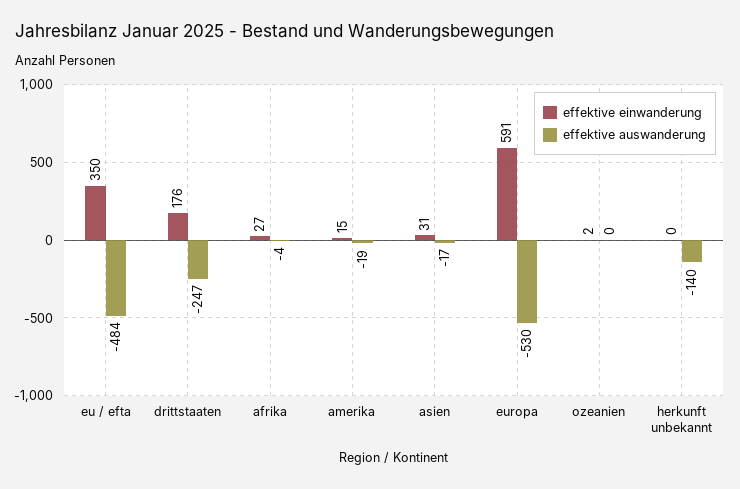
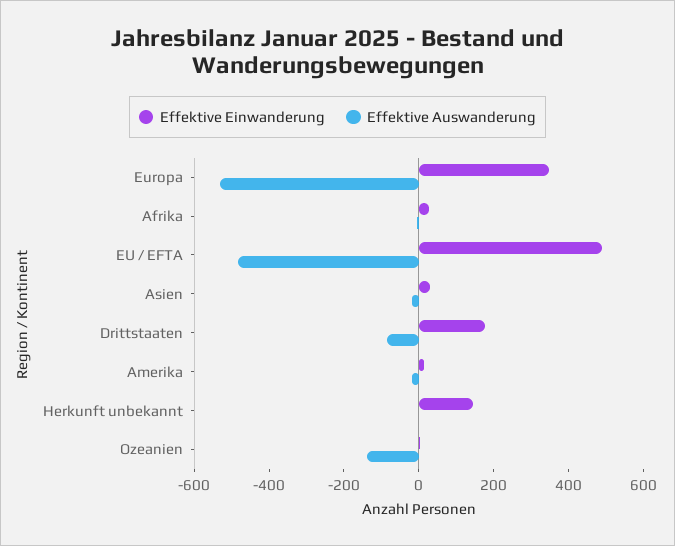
  {
    "effektive einwanderung": {
-     "eu / efta": 350,
+     "eu / efta": 500,
      "drittstaaten": 176,
      "afrika": 27,
      "amerika": 15,
      "asien": 31,
-     "europa": 591,
+     "europa": 350,
      "ozeanien": 2,
-     "herkunft unbekannt": 0
+     "herkunft unbekannt": 150
    },
    "effektive auswanderung": {
      "eu / efta": -484,
-     "drittstaaten": -247,
+     "drittstaaten": -100,
      "afrika": -4,
      "amerika": -19,
      "asien": -17,
      "europa": -530,
-     "ozeanien": 0,
+     "ozeanien": -150,
-     "herkunft unbekannt": -140
+     "herkunft unbekannt": 0
    }
  }

